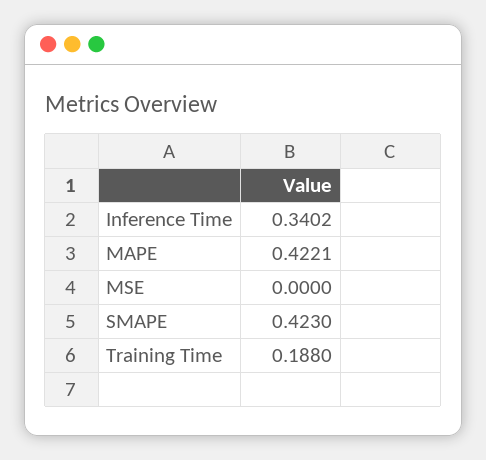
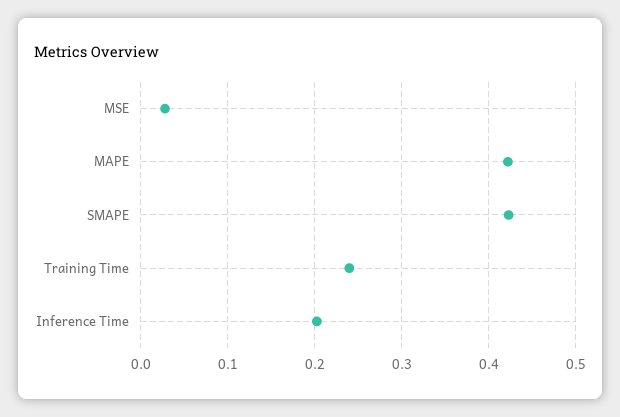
  {
-   "Inference Time": 0.3402,
+   "Inference Time": 0.2,
    "MAPE": 0.4221,
-   "MSE": 0,
+   "MSE": 0.03,
    "SMAPE": 0.423,
-   "Training Time": 0.188
+   "Training Time": 0.24
  }

